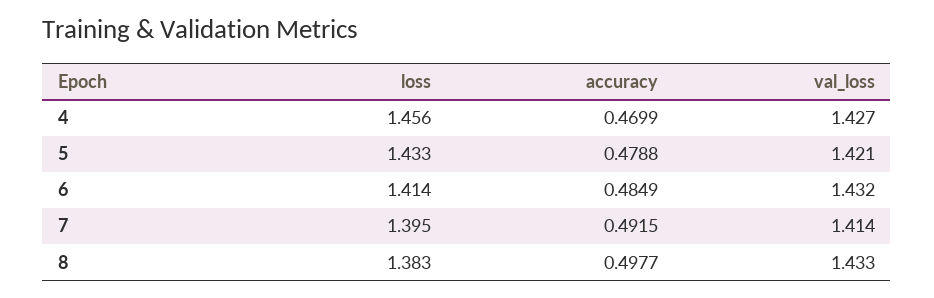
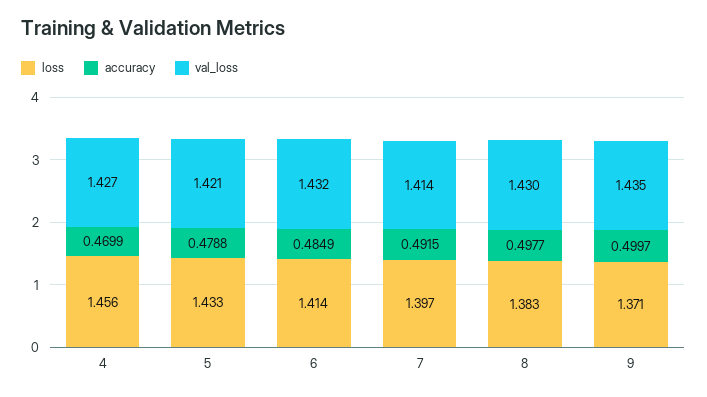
  {
    "loss": {
      "4": 1.456,
      "5": 1.433,
      "6": 1.414,
-     "7": 1.395,
+     "7": 1.397,
-     "8": 1.383
+     "8": 1.383,
+     "9": 1.371
    },
    "accuracy": {
      "4": 0.4699,
      "5": 0.4788,
      "6": 0.4849,
      "7": 0.4915,
-     "8": 0.4977
+     "8": 0.4977,
+     "9": 0.4997
    },
    "val_loss": {
      "4": 1.427,
      "5": 1.421,
      "6": 1.432,
      "7": 1.414,
-     "8": 1.433
+     "8": 1.43,
+     "9": 1.435
    }
  }

